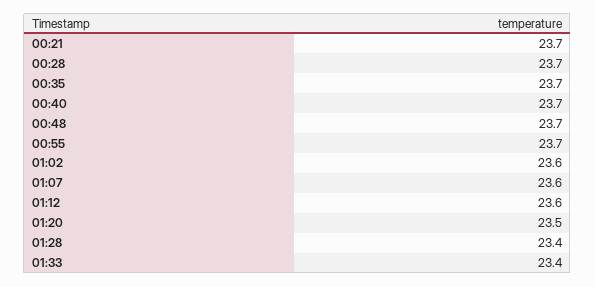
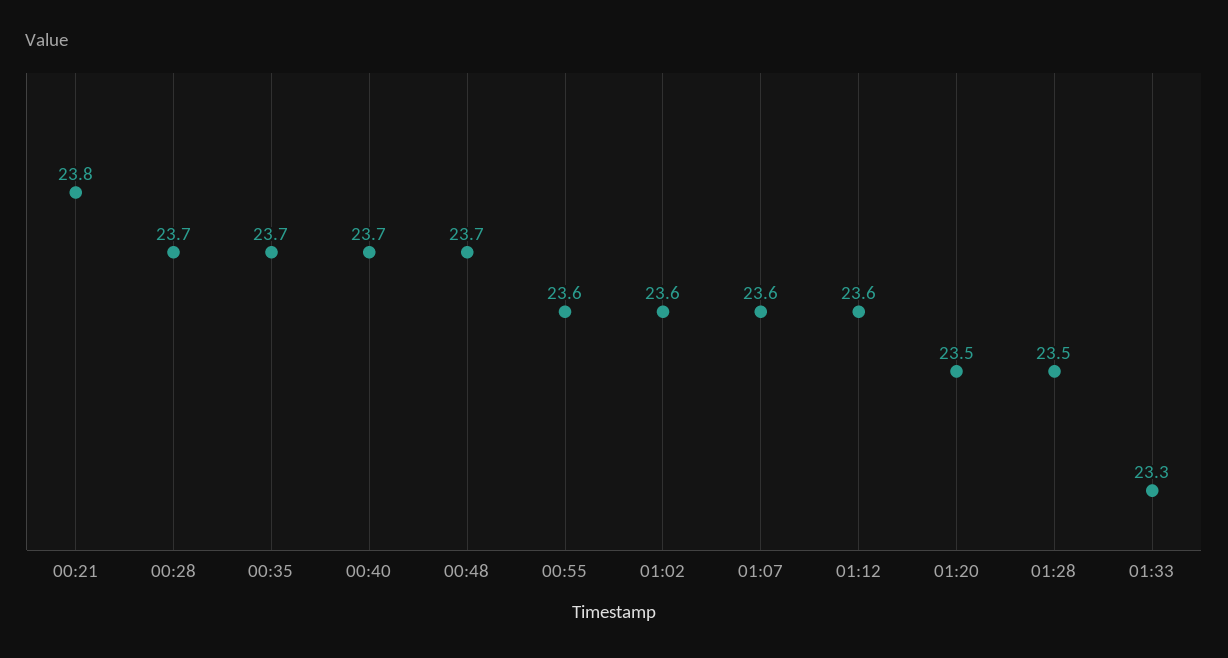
  {
-   "00:21": 23.7,
+   "00:21": 23.8,
    "00:28": 23.7,
    "00:35": 23.7,
    "00:40": 23.7,
    "00:48": 23.7,
-   "00:55": 23.7,
+   "00:55": 23.6,
    "01:02": 23.6,
    "01:07": 23.6,
    "01:12": 23.6,
    "01:20": 23.5,
-   "01:28": 23.4,
+   "01:28": 23.5,
-   "01:33": 23.4
+   "01:33": 23.3
  }

